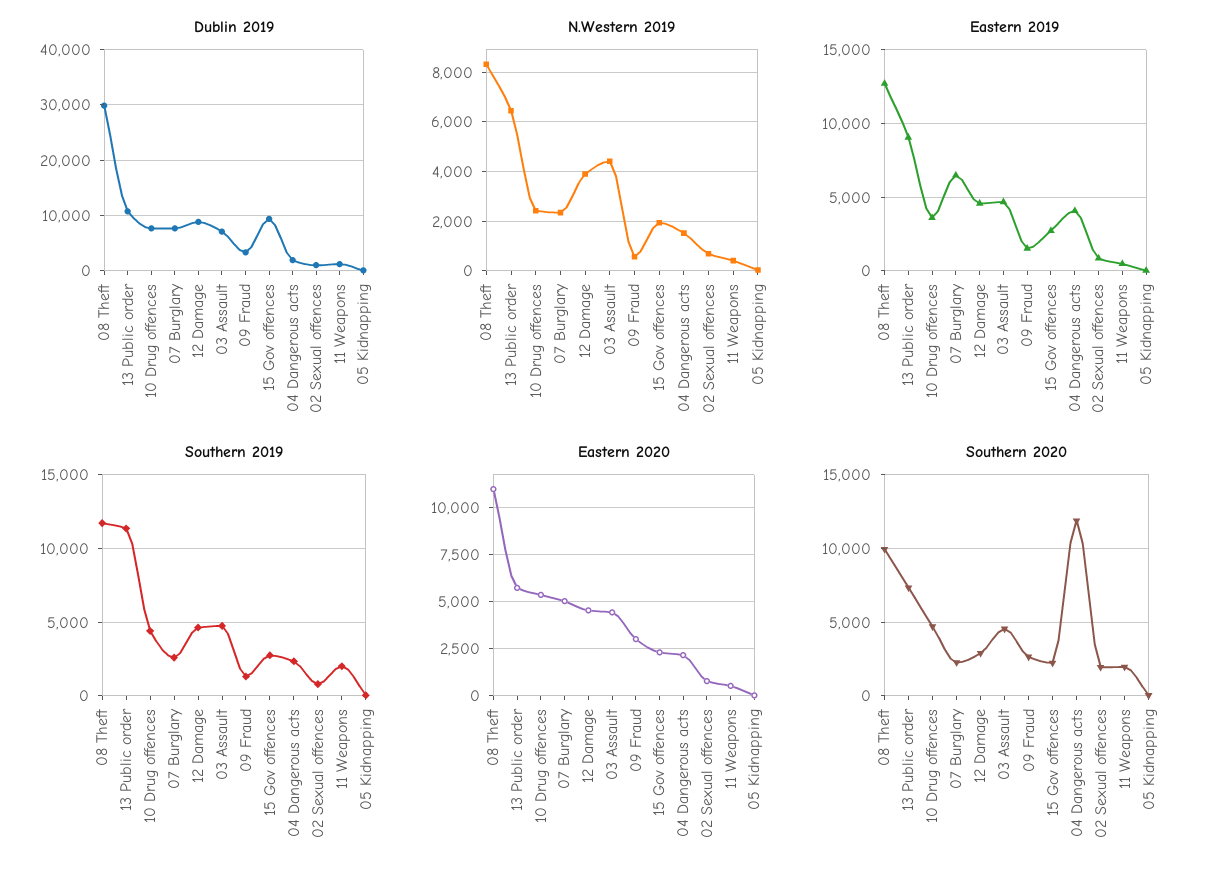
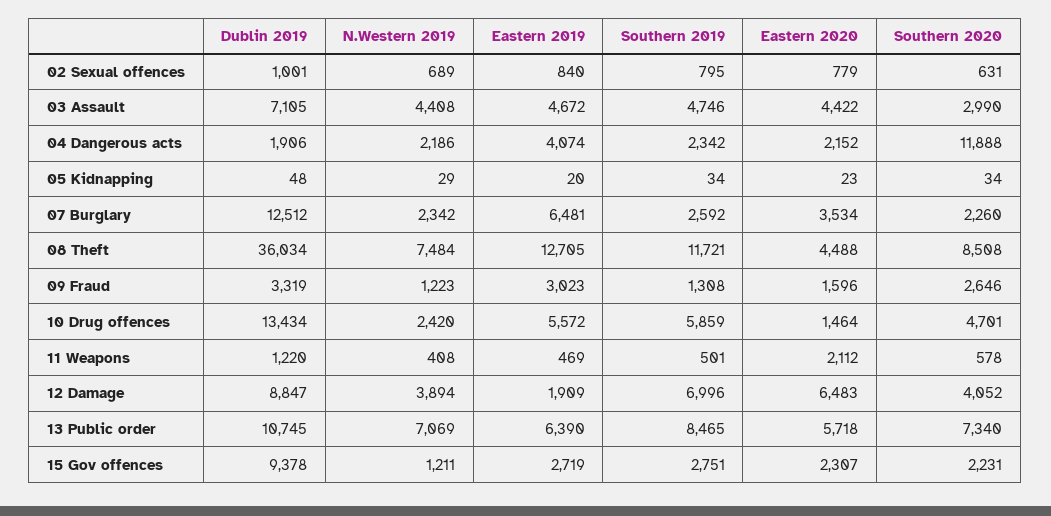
  {
    "Dublin 2019": {
-     "08 Theft": 30000,
+     "08 Theft": 36034,
      "13 Public order": 10745,
-     "10 Drug offences": 8000,
+     "10 Drug offences": 13434,
-     "07 Burglary": 8000,
+     "07 Burglary": 12512,
      "12 Damage": 8847,
      "03 Assault": 7105,
      "09 Fraud": 3319,
      "15 Gov offences": 9378,
      "04 Dangerous acts": 1906,
      "02 Sexual offences": 1001,
      "11 Weapons": 1220,
      "05 Kidnapping": 48
    },
    "N.Western 2019": {
-     "08 Theft": 8250,
+     "08 Theft": 7484,
-     "13 Public order": 6500,
+     "13 Public order": 7069,
      "10 Drug offences": 2420,
      "07 Burglary": 2342,
      "12 Damage": 3894,
      "03 Assault": 4408,
-     "09 Fraud": 500,
+     "09 Fraud": 1223,
-     "15 Gov offences": 2000,
+     "15 Gov offences": 1211,
-     "04 Dangerous acts": 1500,
+     "04 Dangerous acts": 2186,
      "02 Sexual offences": 689,
      "11 Weapons": 408,
      "05 Kidnapping": 29
    },
    "Eastern 2019": {
      "08 Theft": 12705,
-     "13 Public order": 9000,
+     "13 Public order": 6390,
-     "10 Drug offences": 3500,
+     "10 Drug offences": 5572,
      "07 Burglary": 6481,
-     "12 Damage": 4500,
+     "12 Damage": 1909,
      "03 Assault": 4672,
-     "09 Fraud": 1500,
+     "09 Fraud": 3023,
      "15 Gov offences": 2719,
      "04 Dangerous acts": 4074,
      "02 Sexual offences": 840,
      "11 Weapons": 469,
      "05 Kidnapping": 20
    },
    "Southern 2019": {
      "08 Theft": 11721,
-     "13 Public order": 11500,
+     "13 Public order": 8465,
-     "10 Drug offences": 4500,
+     "10 Drug offences": 5859,
      "07 Burglary": 2592,
-     "12 Damage": 4500,
+     "12 Damage": 6996,
      "03 Assault": 4746,
      "09 Fraud": 1308,
      "15 Gov offences": 2751,
      "04 Dangerous acts": 2342,
      "02 Sexual offences": 795,
-     "11 Weapons": 2000,
+     "11 Weapons": 501,
      "05 Kidnapping": 34
    },
    "Eastern 2020": {
-     "08 Theft": 11000,
+     "08 Theft": 4488,
      "13 Public order": 5718,
-     "10 Drug offences": 5500,
+     "10 Drug offences": 1464,
-     "07 Burglary": 5000,
+     "07 Burglary": 3534,
-     "12 Damage": 4500,
+     "12 Damage": 6483,
      "03 Assault": 4422,
-     "09 Fraud": 3000,
+     "09 Fraud": 1596,
      "15 Gov offences": 2307,
      "04 Dangerous acts": 2152,
      "02 Sexual offences": 779,
-     "11 Weapons": 500,
+     "11 Weapons": 2112,
      "05 Kidnapping": 23
    },
    "Southern 2020": {
-     "08 Theft": 10000,
+     "08 Theft": 8508,
      "13 Public order": 7340,
      "10 Drug offences": 4701,
      "07 Burglary": 2260,
-     "12 Damage": 3000,
+     "12 Damage": 4052,
-     "03 Assault": 4500,
+     "03 Assault": 2990,
      "09 Fraud": 2646,
      "15 Gov offences": 2231,
      "04 Dangerous acts": 11888,
-     "02 Sexual offences": 2000,
+     "02 Sexual offences": 631,
-     "11 Weapons": 2000,
+     "11 Weapons": 578,
      "05 Kidnapping": 34
    }
  }

